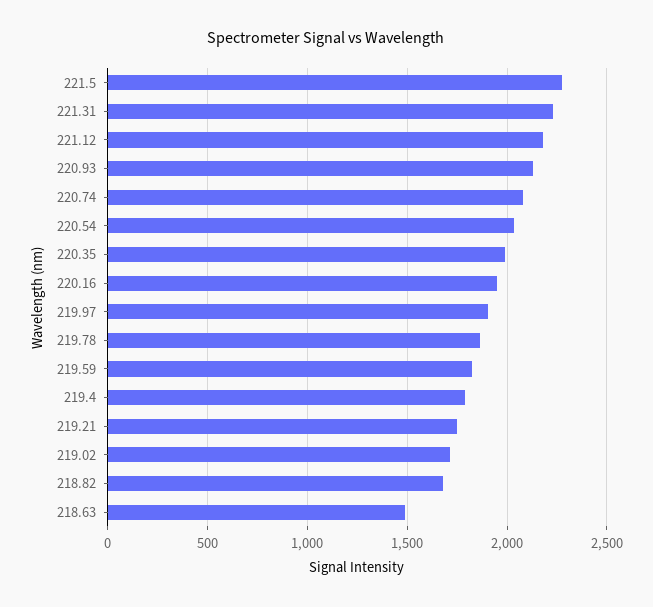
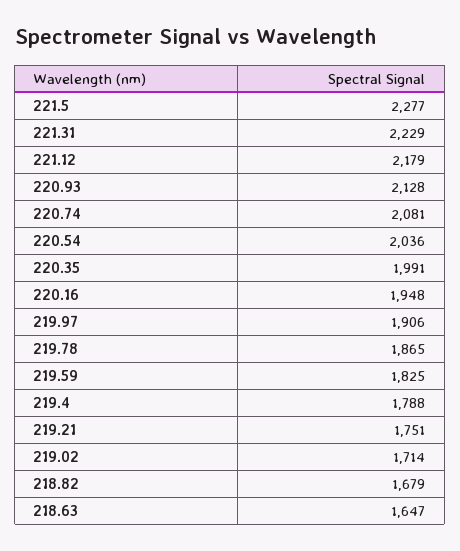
  {
    "221.5": 2277,
    "221.31": 2229,
    "221.12": 2179,
    "220.93": 2128,
    "220.74": 2081,
    "220.54": 2036,
    "220.35": 1991,
    "220.16": 1948,
    "219.97": 1906,
    "219.78": 1865,
    "219.59": 1825,
    "219.4": 1788,
    "219.21": 1751,
    "219.02": 1714,
    "218.82": 1679,
-   "218.63": 1500
+   "218.63": 1647
  }

